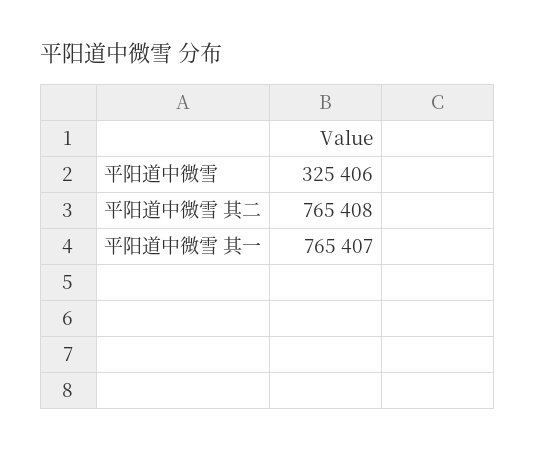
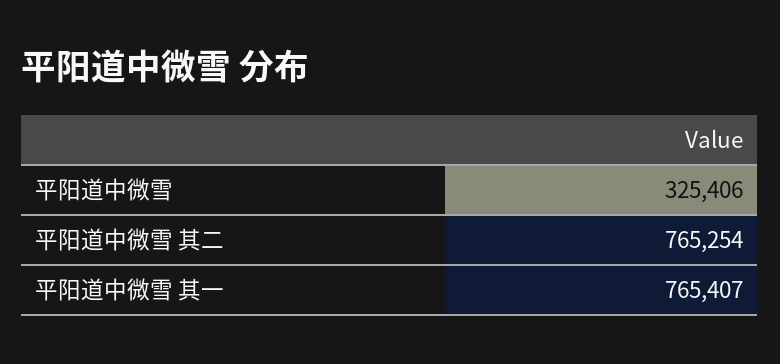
  {
    "平阳道中微雪": 325406,
-   "平阳道中微雪 其二": 765408,
+   "平阳道中微雪 其二": 765254,
    "平阳道中微雪 其一": 765407
  }

